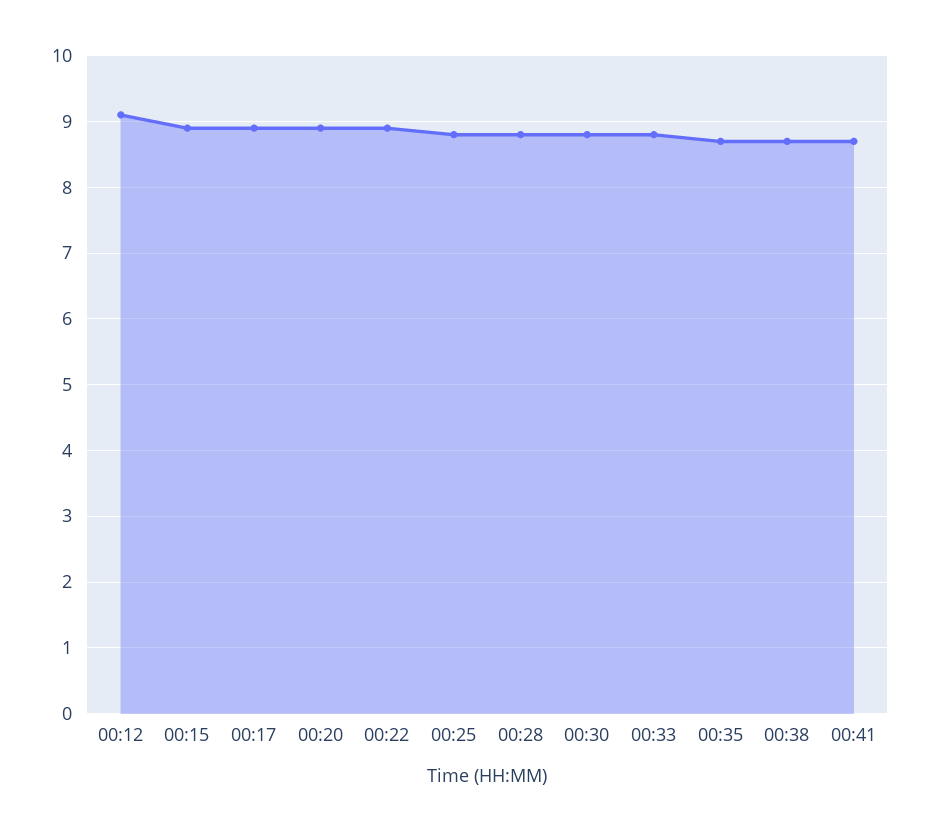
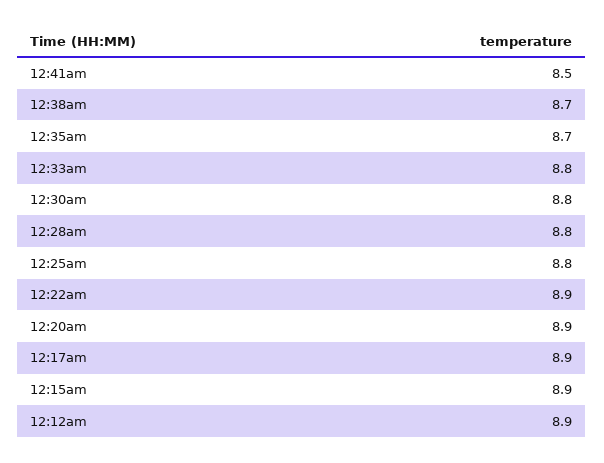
  {
-   "00:12": 9.1,
+   "00:12": 8.9,
    "00:15": 8.9,
    "00:17": 8.9,
    "00:20": 8.9,
    "00:22": 8.9,
    "00:25": 8.8,
    "00:28": 8.8,
    "00:30": 8.8,
    "00:33": 8.8,
    "00:35": 8.7,
    "00:38": 8.7,
-   "00:41": 8.7
+   "00:41": 8.5
  }

